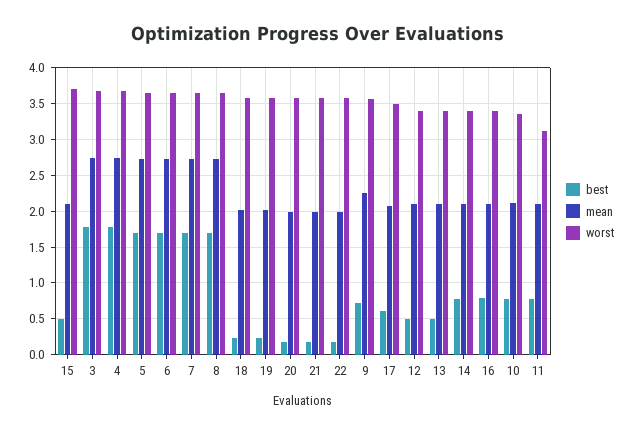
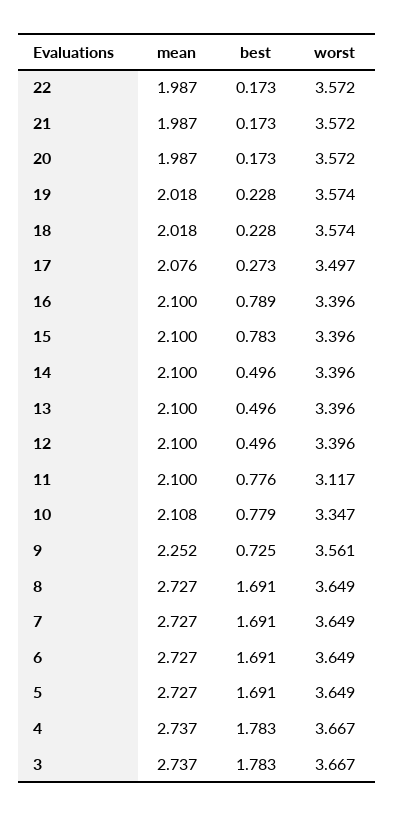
  {
    "best": {
-     "15": 0.5,
+     "15": 0.783,
      "3": 1.783,
      "4": 1.783,
      "5": 1.691,
      "6": 1.691,
      "7": 1.691,
      "8": 1.691,
      "18": 0.228,
      "19": 0.228,
      "20": 0.173,
      "21": 0.173,
      "22": 0.173,
      "9": 0.725,
-     "17": 0.6,
+     "17": 0.273,
      "12": 0.496,
      "13": 0.496,
-     "14": 0.8,
+     "14": 0.496,
      "16": 0.789,
      "10": 0.779,
      "11": 0.776
    },
    "mean": {
      "15": 2.1,
      "3": 2.737,
      "4": 2.737,
      "5": 2.727,
      "6": 2.727,
      "7": 2.727,
      "8": 2.727,
      "18": 2.018,
      "19": 2.018,
      "20": 1.987,
      "21": 1.987,
      "22": 1.987,
      "9": 2.252,
      "17": 2.076,
      "12": 2.1,
      "13": 2.1,
      "14": 2.1,
      "16": 2.1,
      "10": 2.108,
      "11": 2.1
    },
    "worst": {
-     "15": 3.7,
+     "15": 3.396,
      "3": 3.667,
      "4": 3.667,
      "5": 3.649,
      "6": 3.649,
      "7": 3.649,
      "8": 3.649,
      "18": 3.574,
      "19": 3.574,
      "20": 3.572,
      "21": 3.572,
      "22": 3.572,
      "9": 3.561,
      "17": 3.497,
      "12": 3.396,
      "13": 3.396,
      "14": 3.396,
      "16": 3.396,
      "10": 3.347,
      "11": 3.117
    }
  }

